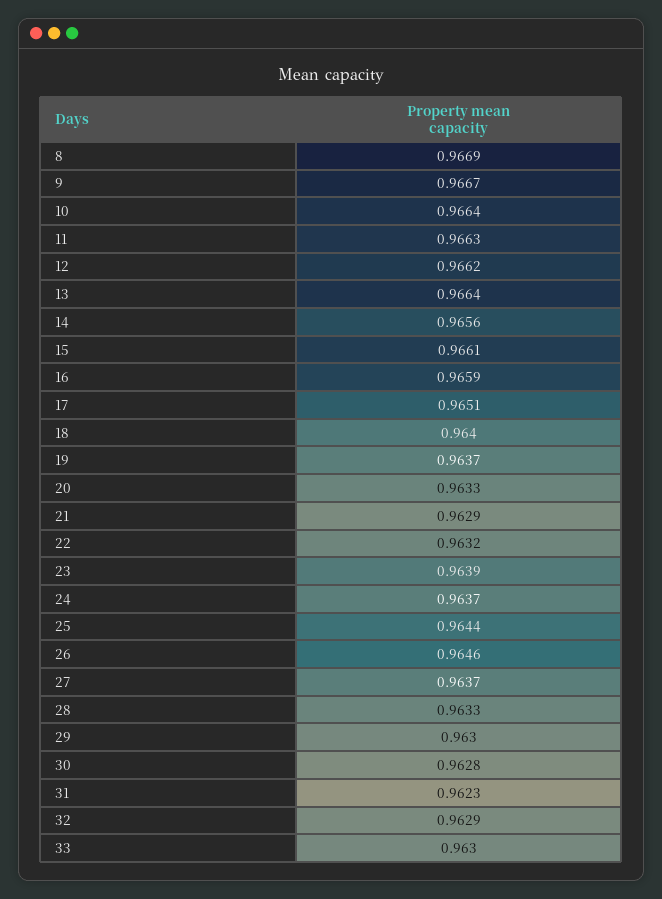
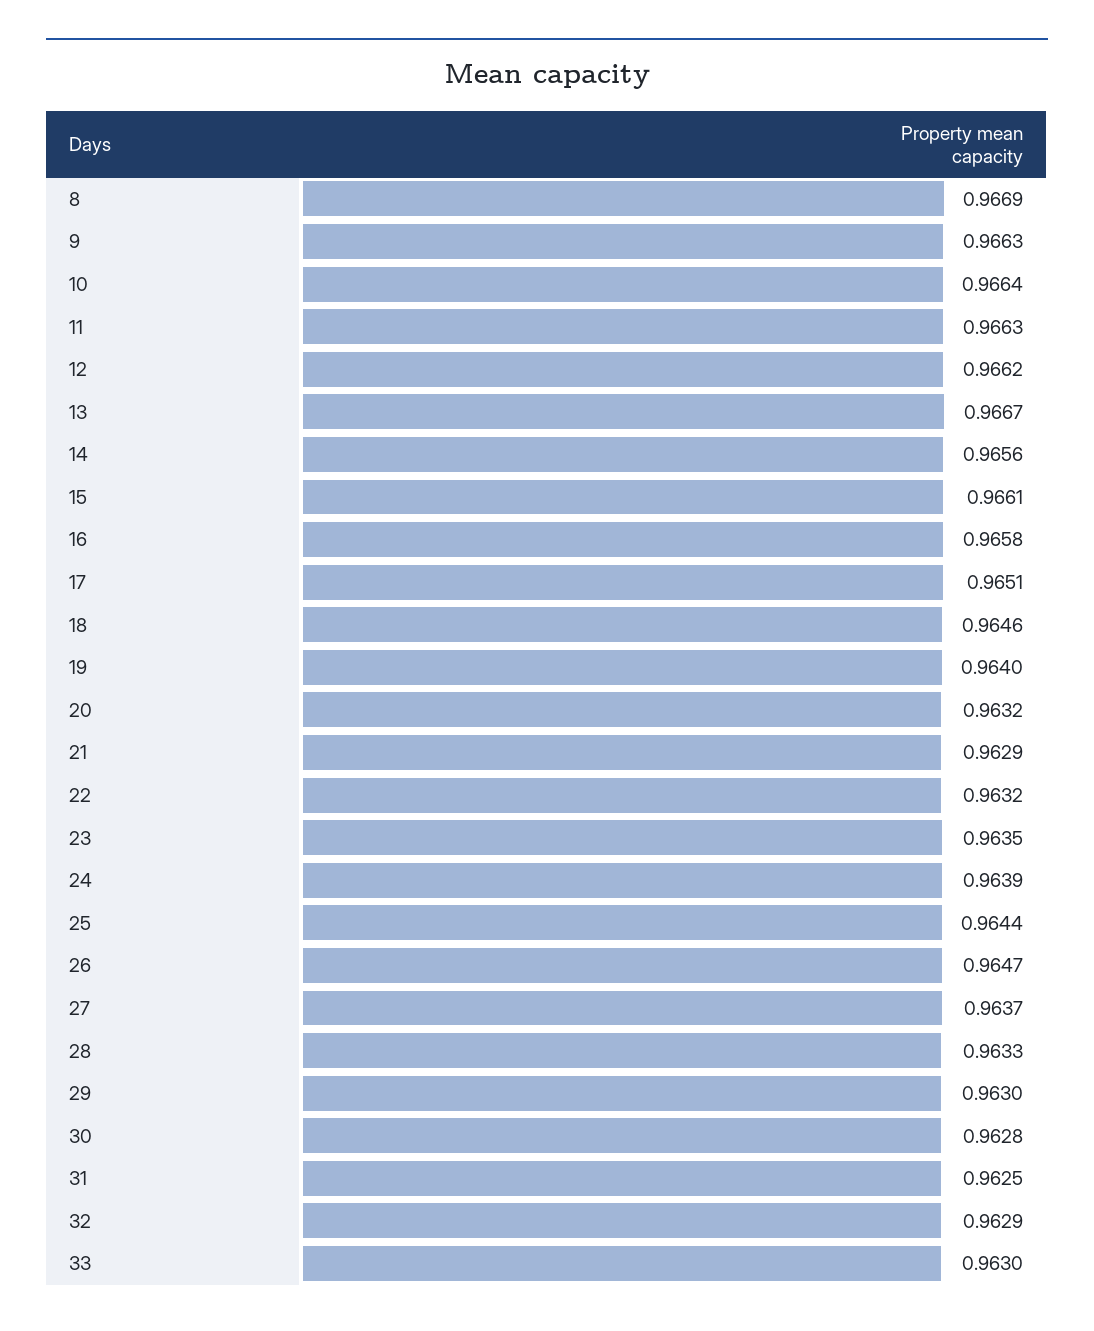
  {
    "8": 0.9669,
-   "9": 0.9667,
+   "9": 0.9663,
    "10": 0.9664,
    "11": 0.9663,
    "12": 0.9662,
-   "13": 0.9664,
+   "13": 0.9667,
    "14": 0.9656,
    "15": 0.9661,
-   "16": 0.9659,
+   "16": 0.9658,
    "17": 0.9651,
-   "18": 0.964,
+   "18": 0.9646,
-   "19": 0.9637,
+   "19": 0.964,
-   "20": 0.9633,
+   "20": 0.9632,
    "21": 0.9629,
    "22": 0.9632,
-   "23": 0.9639,
+   "23": 0.9635,
-   "24": 0.9637,
+   "24": 0.9639,
    "25": 0.9644,
-   "26": 0.9646,
+   "26": 0.9647,
    "27": 0.9637,
    "28": 0.9633,
    "29": 0.963,
    "30": 0.9628,
-   "31": 0.9623,
+   "31": 0.9625,
    "32": 0.9629,
    "33": 0.963
  }

